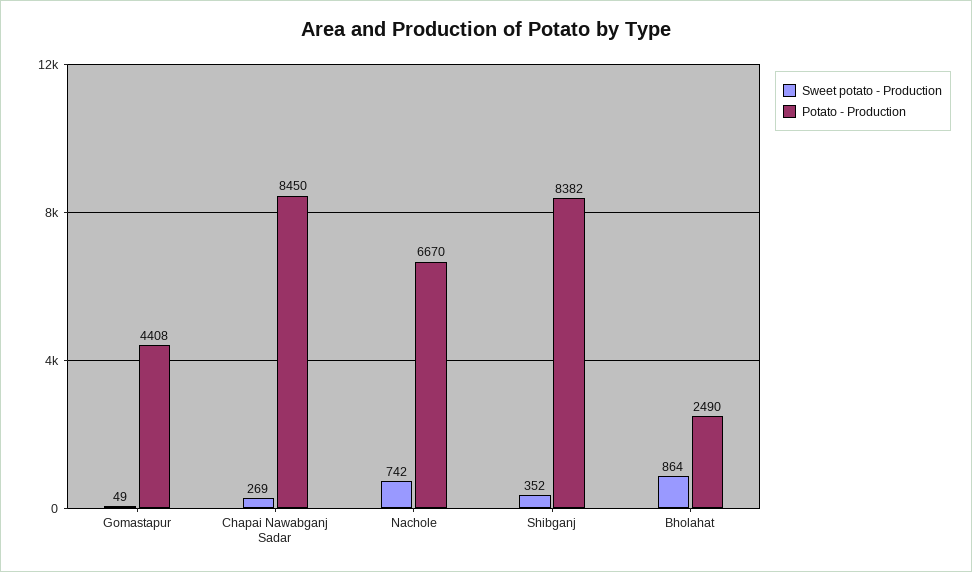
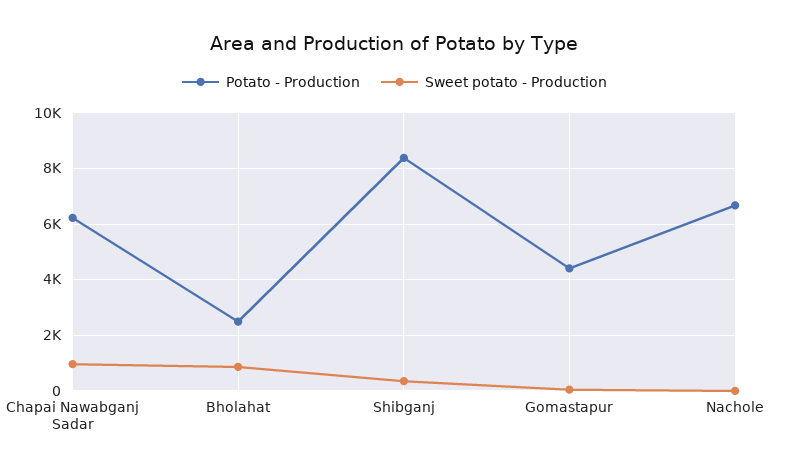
  {
    "Sweet potato - Production": {
      "Gomastapur": 49,
-     "Chapai Nawabganj Sadar": 269,
+     "Chapai Nawabganj Sadar": 1000,
-     "Nachole": 742,
+     "Nachole": 0,
      "Shibganj": 352,
      "Bholahat": 864
    },
    "Potato - Production": {
      "Gomastapur": 4408,
-     "Chapai Nawabganj Sadar": 8450,
+     "Chapai Nawabganj Sadar": 6250,
      "Nachole": 6670,
      "Shibganj": 8382,
      "Bholahat": 2490
    }
  }

